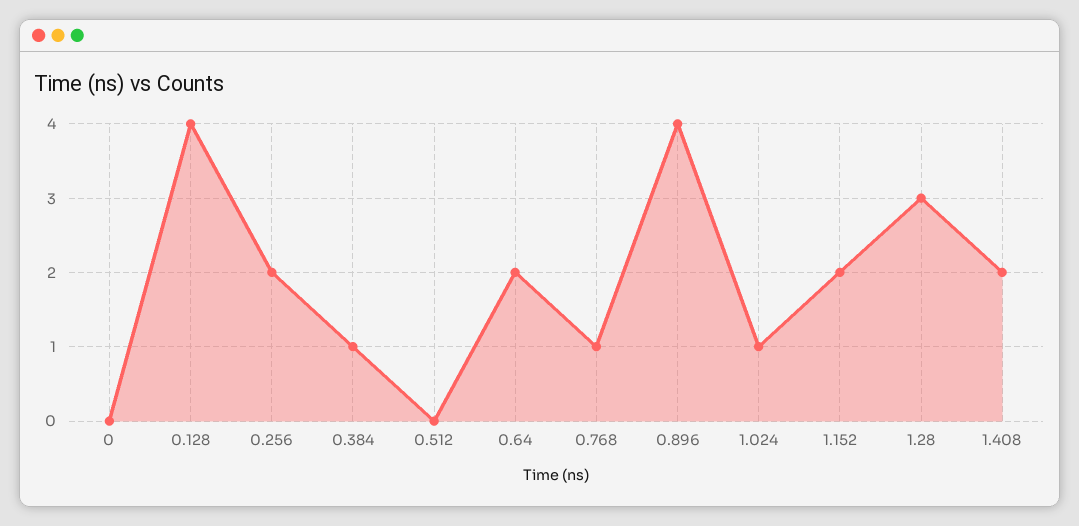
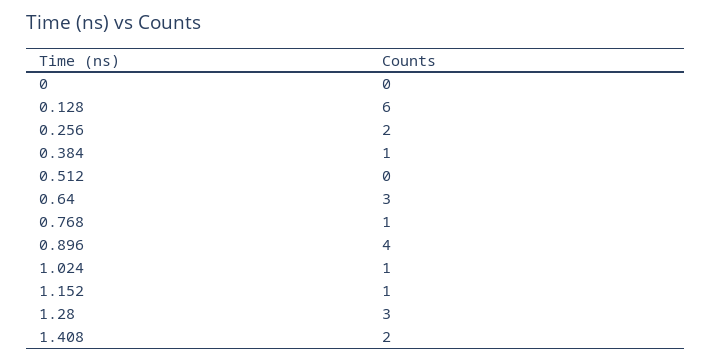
  {
    "0": 0,
-   "0.128": 4,
+   "0.128": 6,
    "0.256": 2,
    "0.384": 1,
    "0.512": 0,
-   "0.64": 2,
+   "0.64": 3,
    "0.768": 1,
    "0.896": 4,
    "1.024": 1,
-   "1.152": 2,
+   "1.152": 1,
    "1.28": 3,
    "1.408": 2
  }

